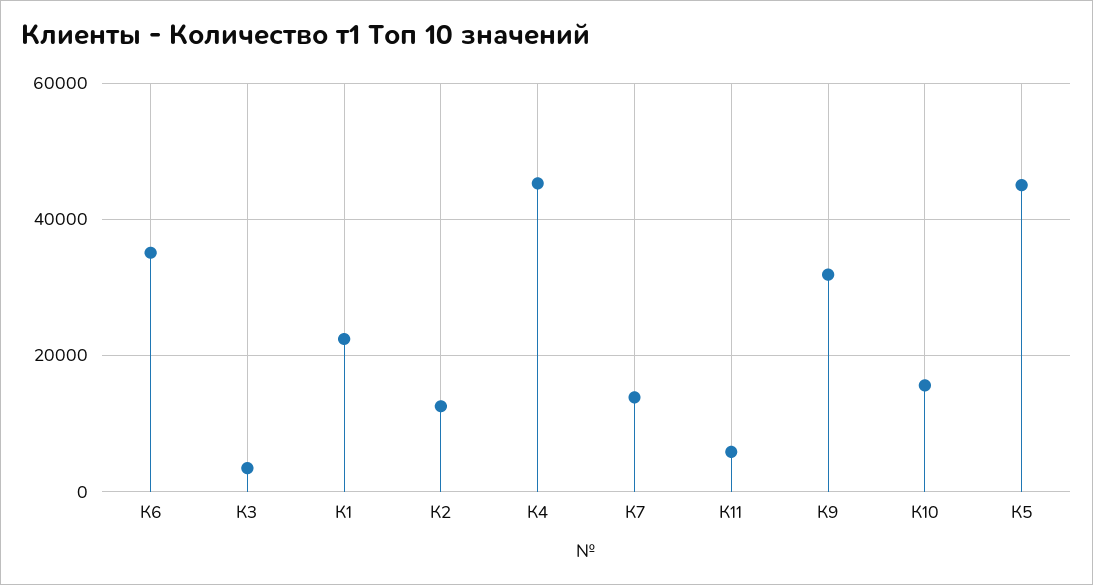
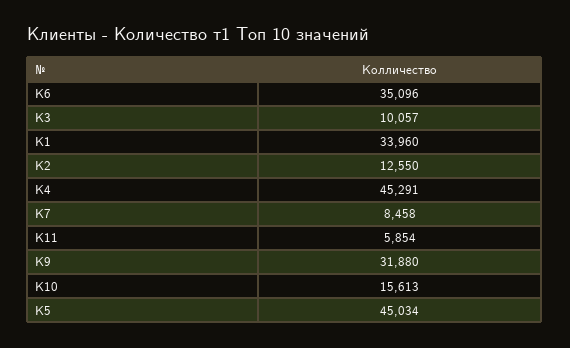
  {
    "К6": 35096,
-   "К3": 4000,
+   "К3": 10057,
-   "К1": 22000,
+   "К1": 33960,
    "К2": 12550,
    "К4": 45291,
-   "К7": 14000,
+   "К7": 8458,
    "К11": 5854,
    "К9": 31880,
    "К10": 15613,
    "К5": 45034
  }

